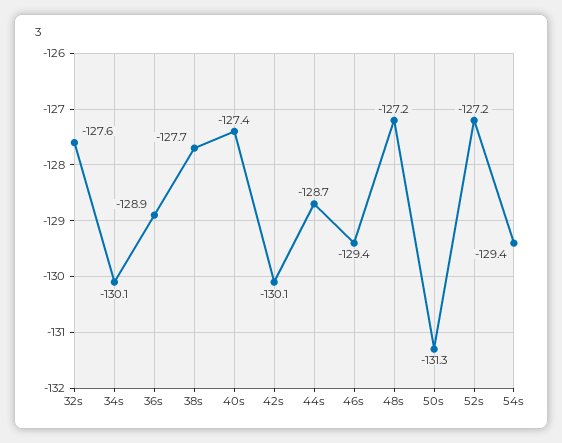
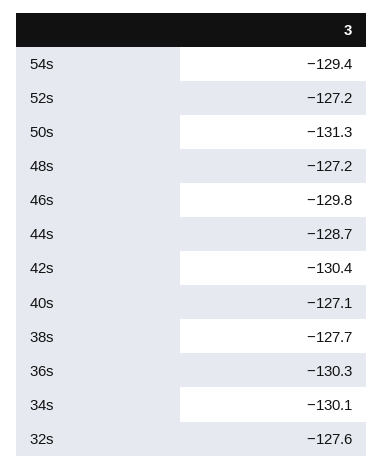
  {
    "32s": -127.6,
    "34s": -130.1,
-   "36s": -128.9,
+   "36s": -130.3,
    "38s": -127.7,
-   "40s": -127.4,
+   "40s": -127.1,
-   "42s": -130.1,
+   "42s": -130.4,
    "44s": -128.7,
-   "46s": -129.4,
+   "46s": -129.8,
    "48s": -127.2,
    "50s": -131.3,
    "52s": -127.2,
    "54s": -129.4
  }

